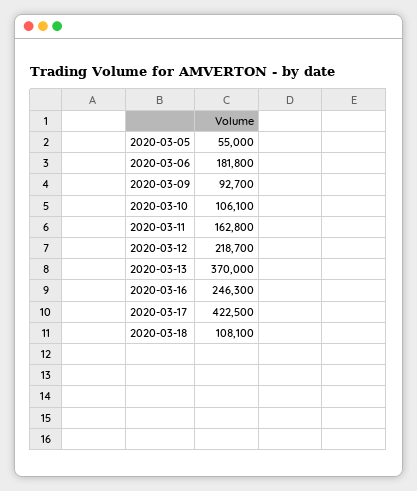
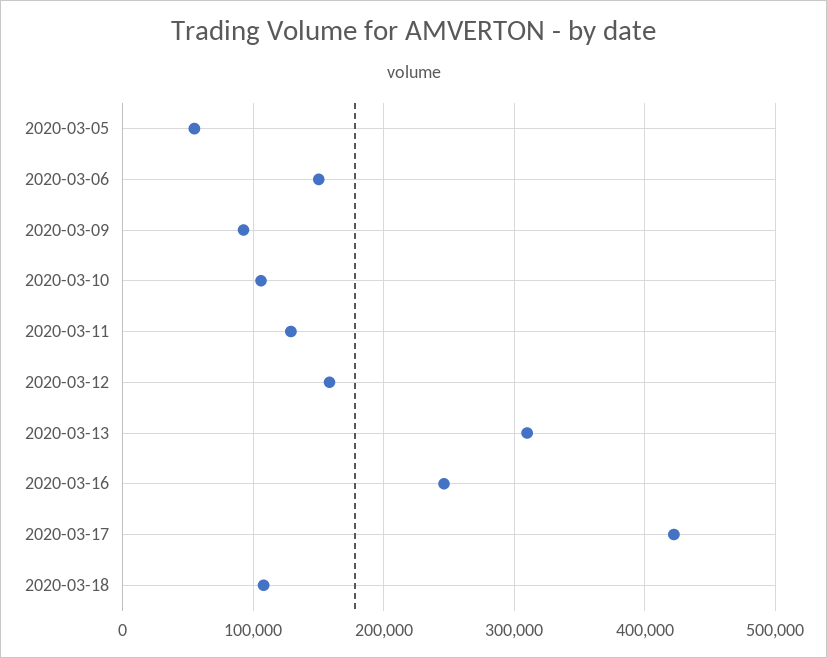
  {
    "2020-03-05": 55000,
-   "2020-03-06": 181800,
+   "2020-03-06": 150000,
    "2020-03-09": 92700,
    "2020-03-10": 106100,
-   "2020-03-11": 162800,
+   "2020-03-11": 130000,
-   "2020-03-12": 218700,
+   "2020-03-12": 160000,
-   "2020-03-13": 370000,
+   "2020-03-13": 310000,
    "2020-03-16": 246300,
    "2020-03-17": 422500,
    "2020-03-18": 108100
  }

